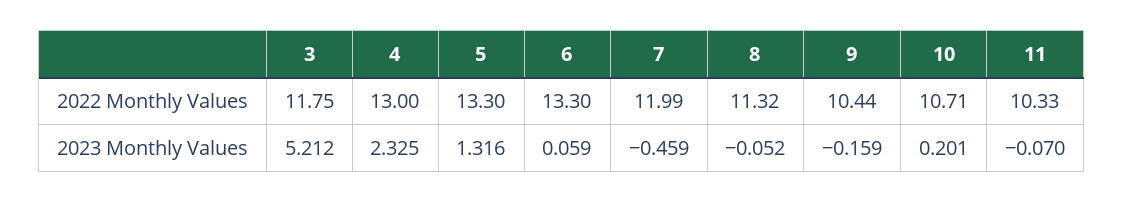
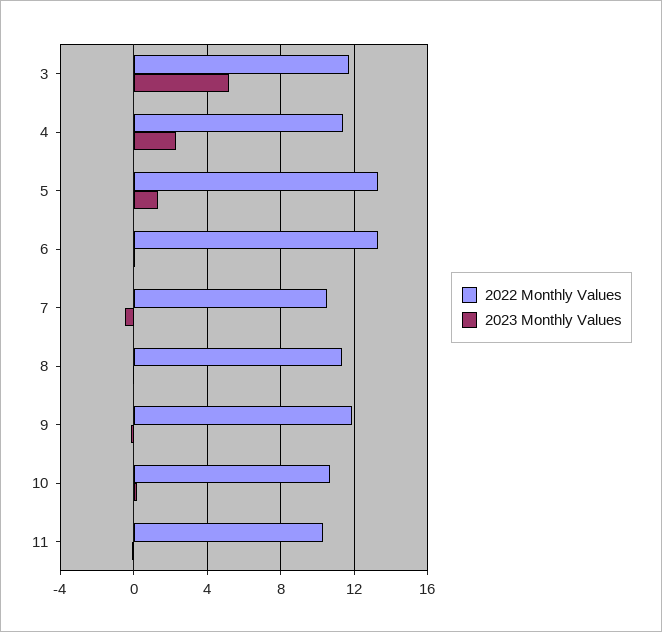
  {
    "2022 Monthly Values": {
      "3": 11.75,
-     "4": 13,
+     "4": 11.5,
      "5": 13.3,
      "6": 13.3,
-     "7": 11.99,
+     "7": 10.5,
      "8": 11.32,
-     "9": 10.44,
+     "9": 12,
      "10": 10.71,
      "11": 10.33
    },
    "2023 Monthly Values": {
      "3": 5.212,
      "4": 2.325,
      "5": 1.316,
      "6": 0.059,
      "7": -0.459,
      "8": -0.052,
      "9": -0.159,
      "10": 0.201,
      "11": -0.07
    }
  }

